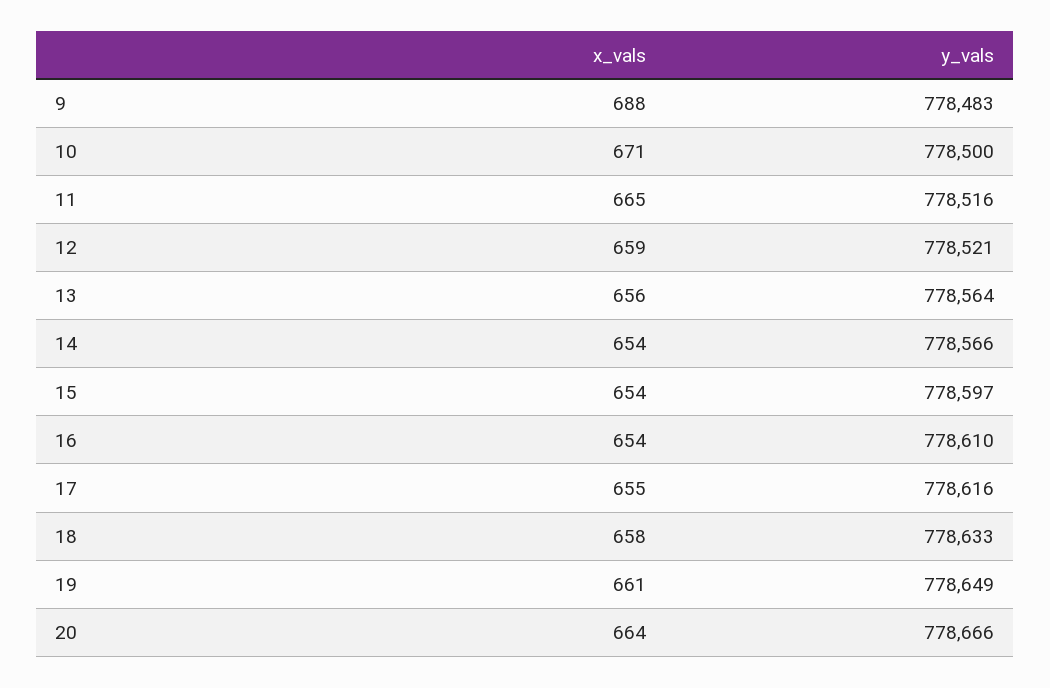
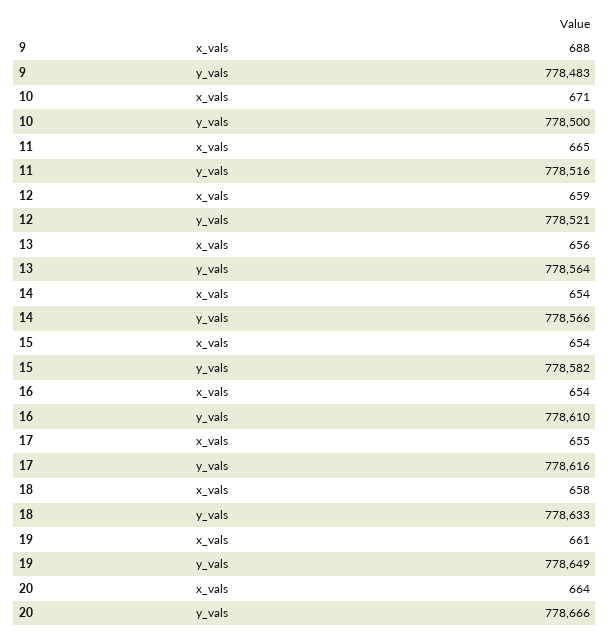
  {
    "x_vals": {
      "9": 688,
      "10": 671,
      "11": 665,
      "12": 659,
      "13": 656,
      "14": 654,
      "15": 654,
      "16": 654,
      "17": 655,
      "18": 658,
      "19": 661,
      "20": 664
    },
    "y_vals": {
      "9": 778483,
      "10": 778500,
      "11": 778516,
      "12": 778521,
      "13": 778564,
      "14": 778566,
-     "15": 778597,
+     "15": 778582,
      "16": 778610,
      "17": 778616,
      "18": 778633,
      "19": 778649,
      "20": 778666
    }
  }

